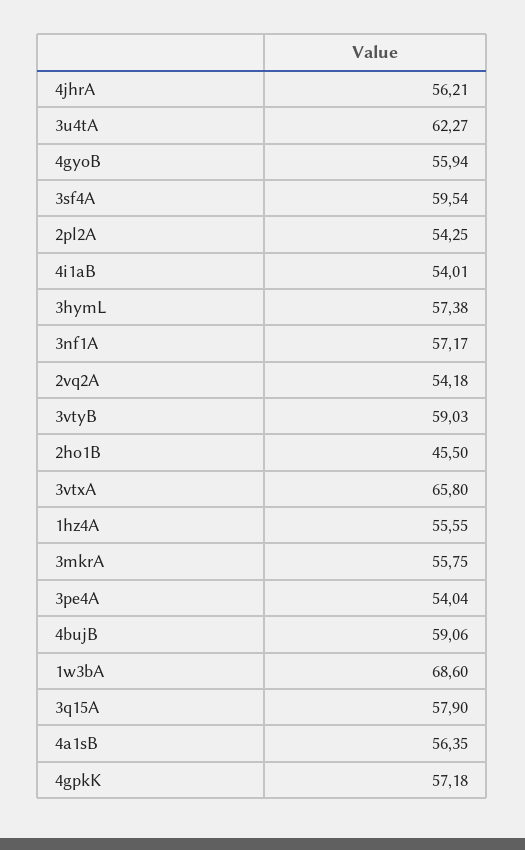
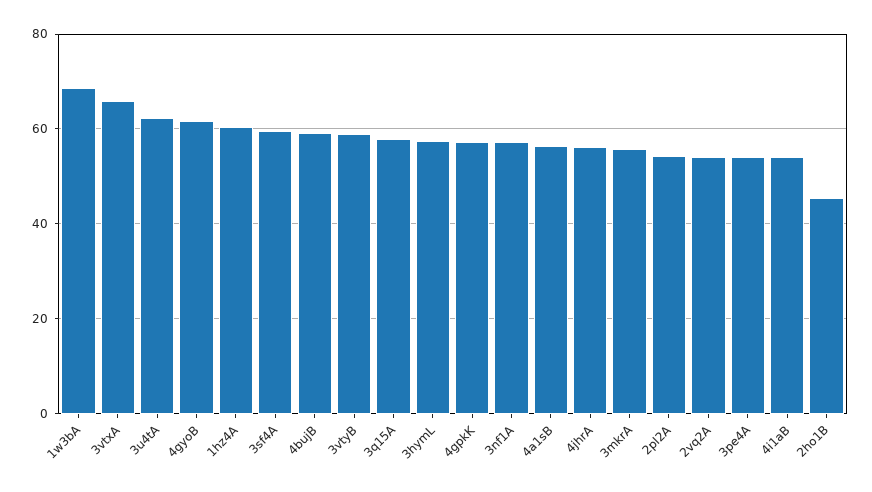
  {
    "4jhrA": 56.21,
    "3u4tA": 62.27,
-   "4gyoB": 55.94,
+   "4gyoB": 62,
    "3sf4A": 59.54,
    "2pl2A": 54.25,
    "4i1aB": 54.01,
    "3hymL": 57.38,
    "3nf1A": 57.17,
    "2vq2A": 54.18,
    "3vtyB": 59.03,
    "2ho1B": 45.5,
    "3vtxA": 65.8,
-   "1hz4A": 55.55,
+   "1hz4A": 60,
    "3mkrA": 55.75,
    "3pe4A": 54.04,
    "4bujB": 59.06,
    "1w3bA": 68.6,
    "3q15A": 57.9,
    "4a1sB": 56.35,
    "4gpkK": 57.18
  }

